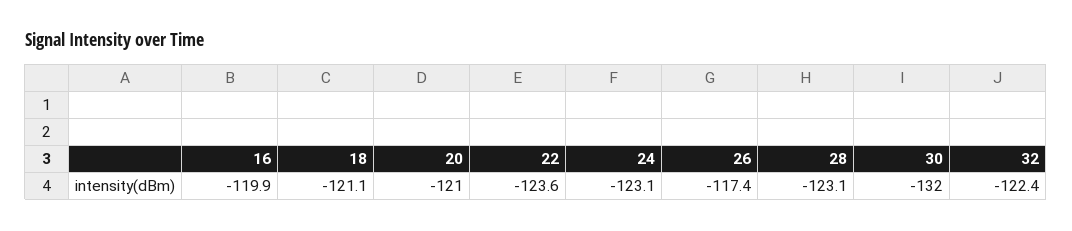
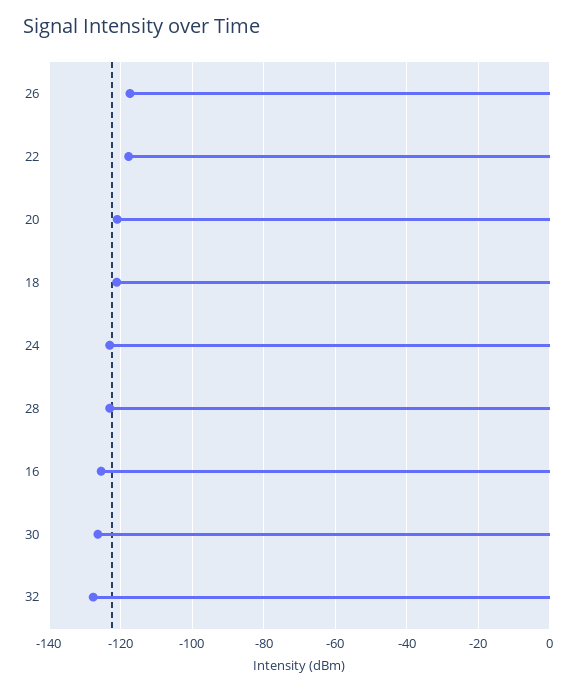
  {
-   "16": -119.9,
+   "16": -126,
    "18": -121.1,
    "20": -121,
-   "22": -123.6,
+   "22": -118,
    "24": -123.1,
    "26": -117.4,
    "28": -123.1,
-   "30": -132,
+   "30": -126,
-   "32": -122.4
+   "32": -128
  }

